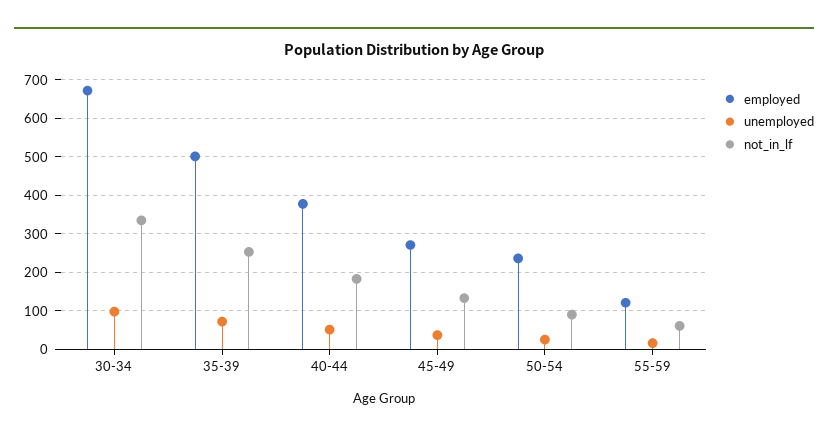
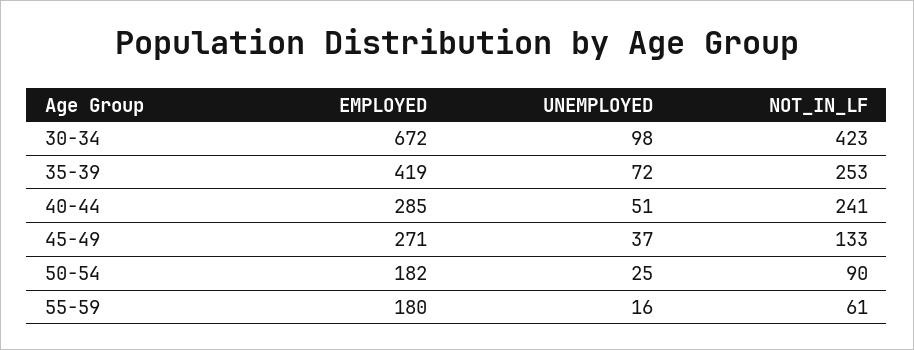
  {
    "employed": {
      "30-34": 672,
-     "35-39": 500,
+     "35-39": 419,
-     "40-44": 380,
+     "40-44": 285,
      "45-49": 271,
-     "50-54": 240,
+     "50-54": 182,
-     "55-59": 120
+     "55-59": 180
    },
    "unemployed": {
      "30-34": 98,
      "35-39": 72,
      "40-44": 51,
      "45-49": 37,
      "50-54": 25,
      "55-59": 16
    },
    "not_in_lf": {
-     "30-34": 340,
+     "30-34": 423,
      "35-39": 253,
-     "40-44": 180,
+     "40-44": 241,
      "45-49": 133,
      "50-54": 90,
      "55-59": 61
    }
  }

